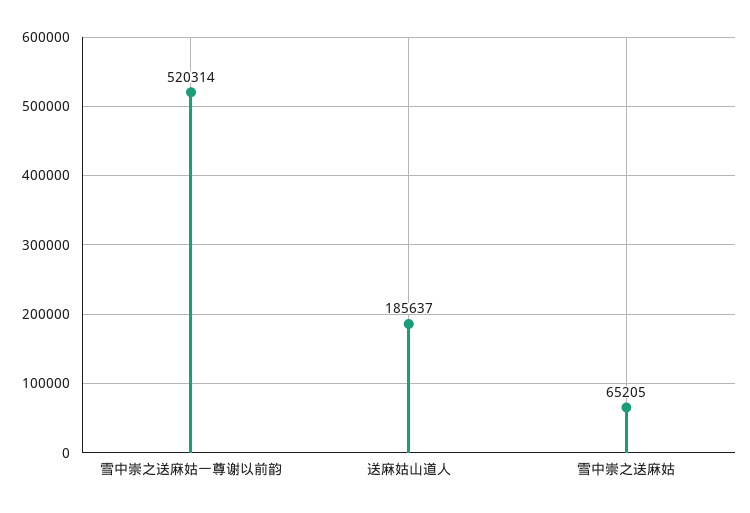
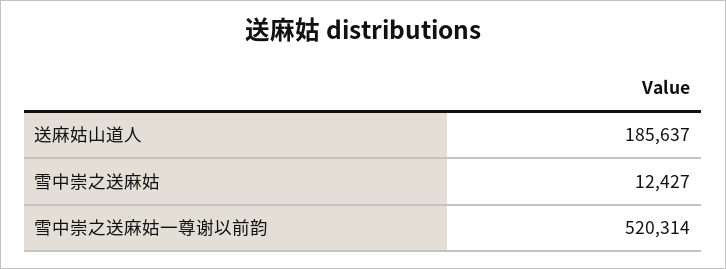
  {
    "雪中崇之送麻姑一尊谢以前韵": 520314,
    "送麻姑山道人": 185637,
-   "雪中崇之送麻姑": 65205
+   "雪中崇之送麻姑": 12427
  }

